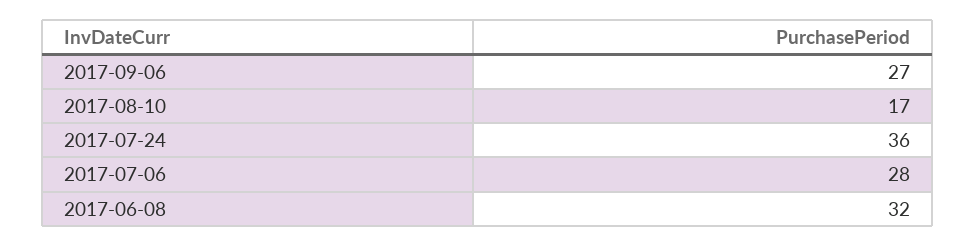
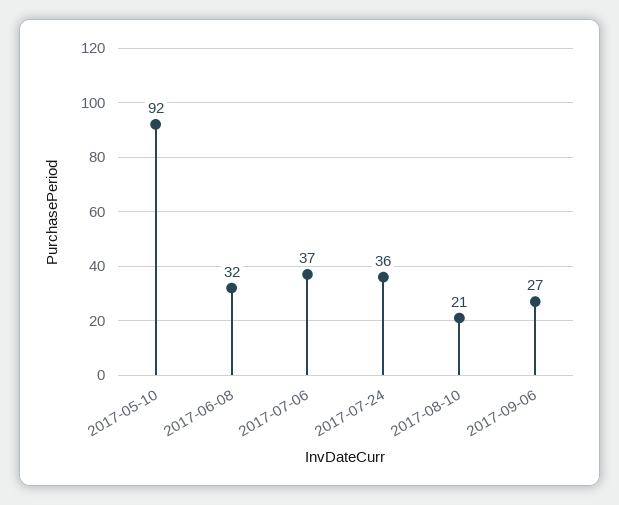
  {
    "2017-09-06": 27,
-   "2017-08-10": 17,
+   "2017-08-10": 21,
    "2017-07-24": 36,
-   "2017-07-06": 28,
+   "2017-07-06": 37,
-   "2017-06-08": 32
+   "2017-06-08": 32,
+   "2017-05-10": 92
  }

